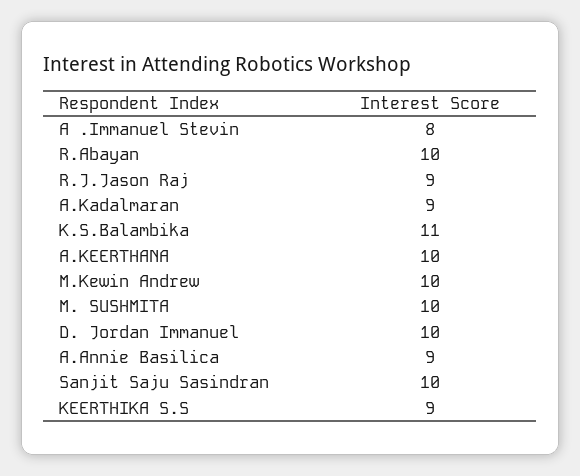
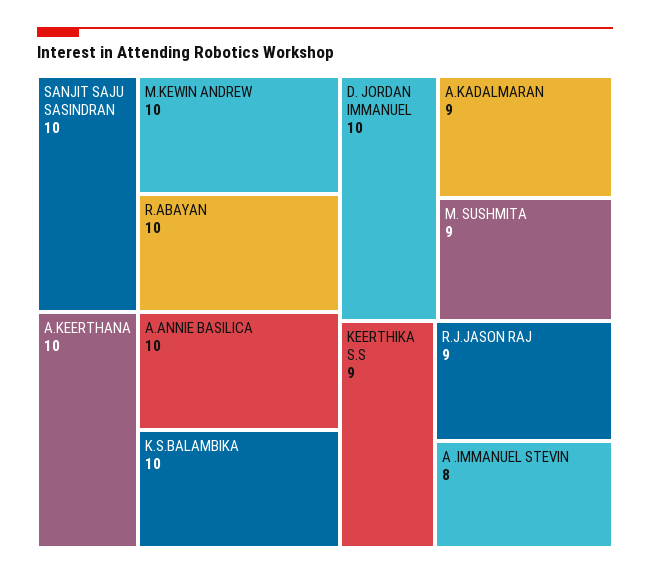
  {
    "A .Immanuel Stevin": 8,
    "R.Abayan": 10,
    "R.J.Jason Raj": 9,
    "A.Kadalmaran": 9,
-   "K.S.Balambika": 11,
+   "K.S.Balambika": 10,
    "A.KEERTHANA": 10,
    "M.Kewin Andrew": 10,
-   "M. SUSHMITA": 10,
+   "M. SUSHMITA": 9,
    "D. Jordan Immanuel": 10,
-   "A.Annie Basilica": 9,
+   "A.Annie Basilica": 10,
    "Sanjit Saju Sasindran": 10,
    "KEERTHIKA S.S": 9
  }

